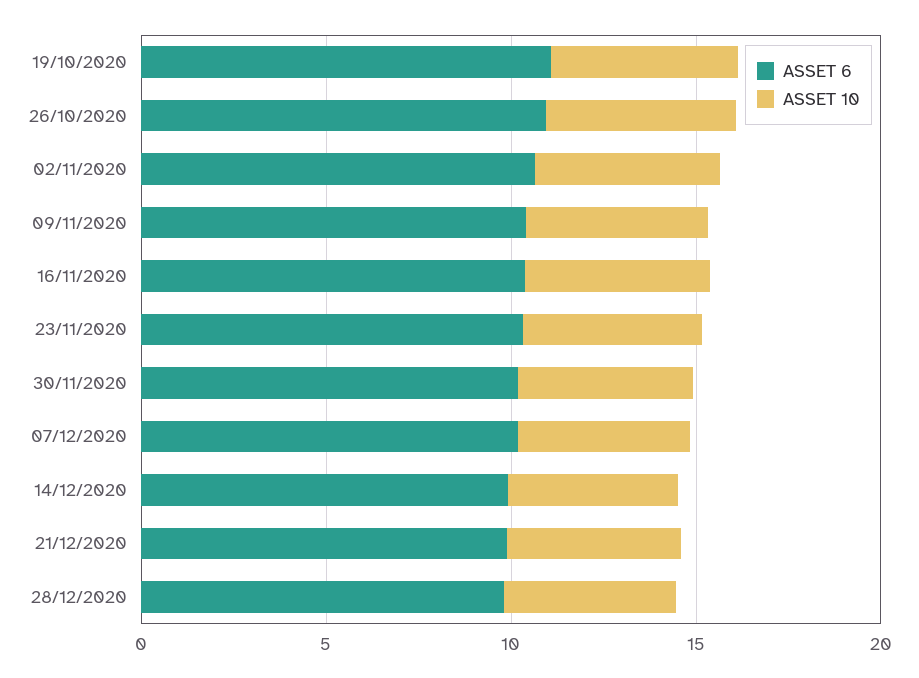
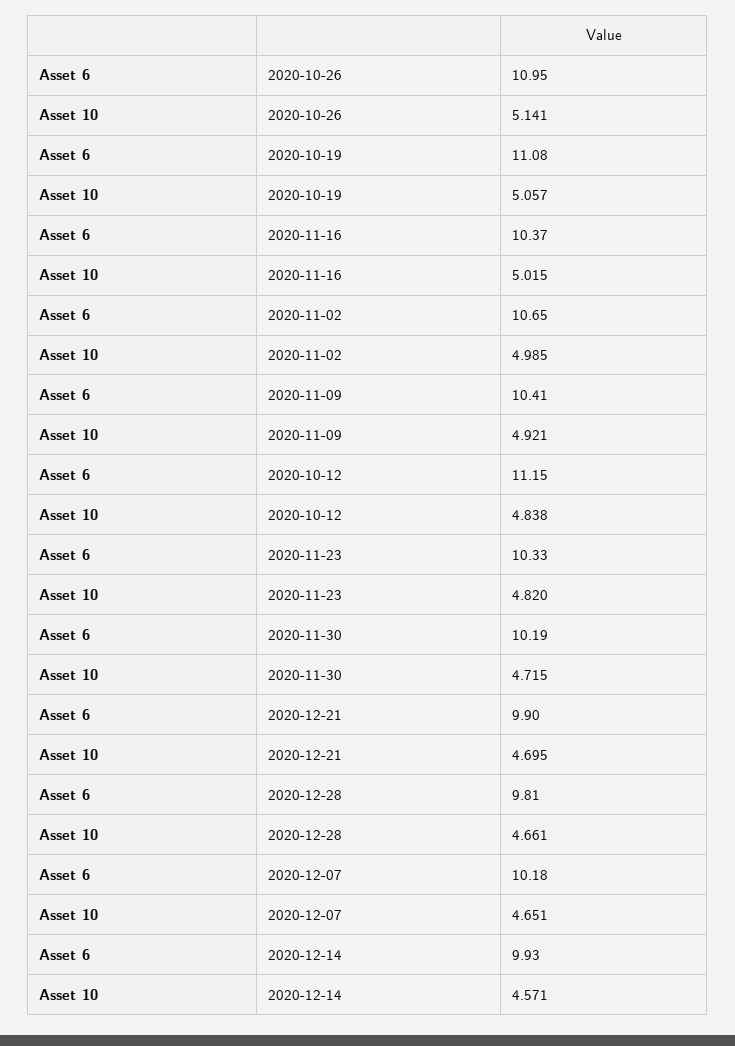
  {
    "ASSET 6": {
      "19/10/2020": 11.08,
      "26/10/2020": 10.95,
      "02/11/2020": 10.65,
      "09/11/2020": 10.41,
      "16/11/2020": 10.37,
      "23/11/2020": 10.33,
      "30/11/2020": 10.19,
      "07/12/2020": 10.18,
      "14/12/2020": 9.93,
      "21/12/2020": 9.9,
-     "28/12/2020": 9.81
+     "28/12/2020": 9.81,
+     "2020-10-12": 11.15
    },
    "ASSET 10": {
      "19/10/2020": 5.057,
      "26/10/2020": 5.141,
      "02/11/2020": 4.985,
      "09/11/2020": 4.921,
      "16/11/2020": 5.015,
      "23/11/2020": 4.82,
      "30/11/2020": 4.715,
      "07/12/2020": 4.651,
      "14/12/2020": 4.571,
      "21/12/2020": 4.695,
-     "28/12/2020": 4.661
+     "28/12/2020": 4.661,
+     "2020-10-12": 4.838
    }
  }

